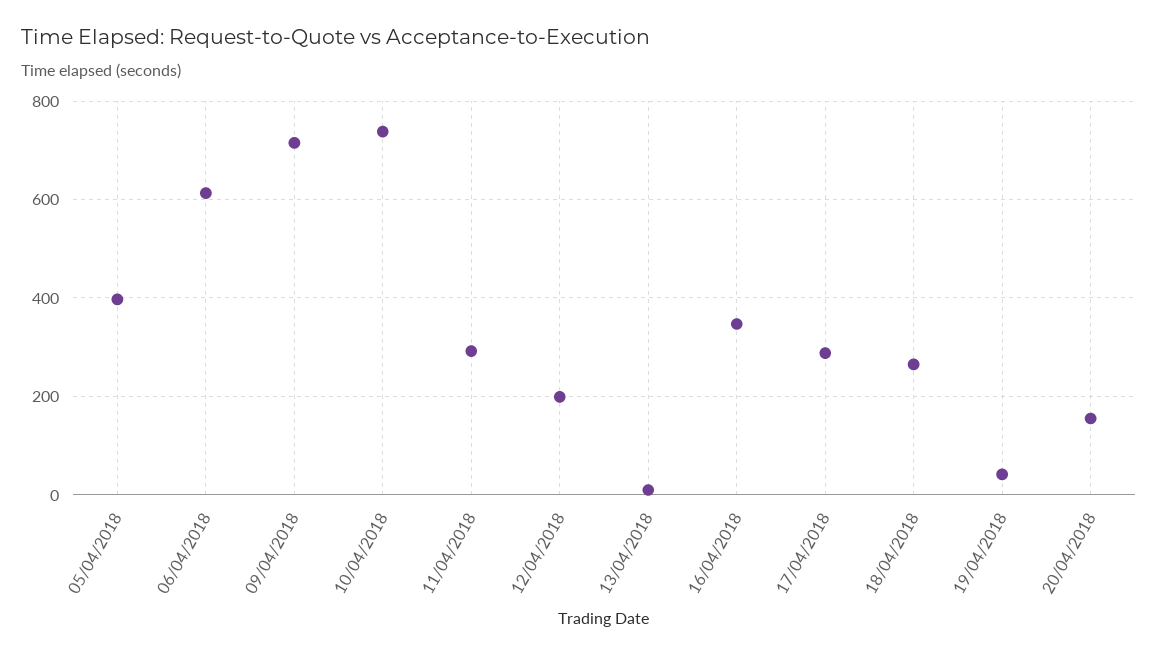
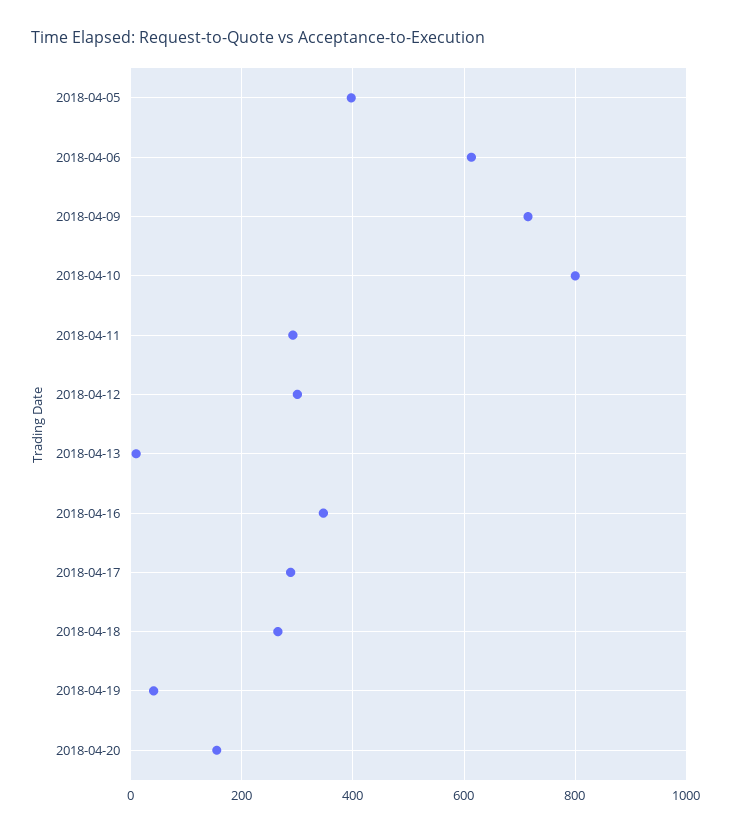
  {
    "05/04/2018": 400,
    "06/04/2018": 620,
    "09/04/2018": 720,
-   "10/04/2018": 740,
+   "10/04/2018": 800,
    "11/04/2018": 300,
-   "12/04/2018": 200,
+   "12/04/2018": 300,
    "13/04/2018": 20,
    "16/04/2018": 340,
    "17/04/2018": 280,
    "18/04/2018": 260,
    "19/04/2018": 40,
    "20/04/2018": 160
  }

